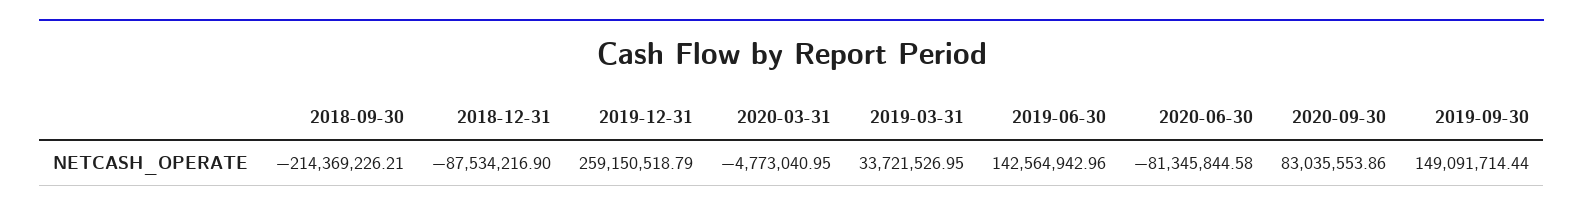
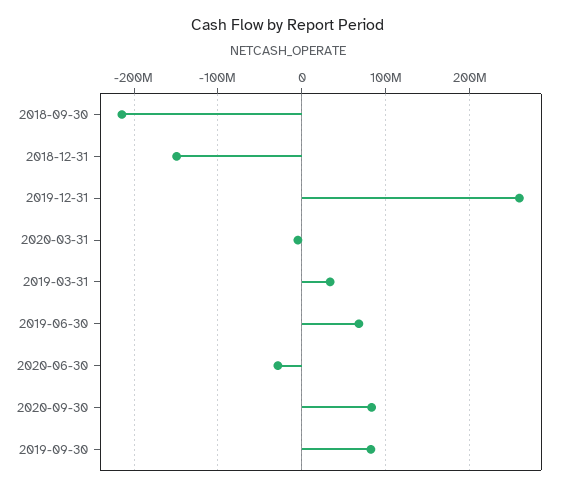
  {
    "2018-09-30": -214369226.21,
-   "2018-12-31": -87534216.9,
+   "2018-12-31": -150000000,
    "2019-12-31": 259150518.79,
    "2020-03-31": -4773040.95,
    "2019-03-31": 33721526.95,
-   "2019-06-30": 142564942.96,
+   "2019-06-30": 70000000,
-   "2020-06-30": -81345844.58,
+   "2020-06-30": -30000000,
    "2020-09-30": 83035553.86,
-   "2019-09-30": 149091714.44
+   "2019-09-30": 80000000
  }

